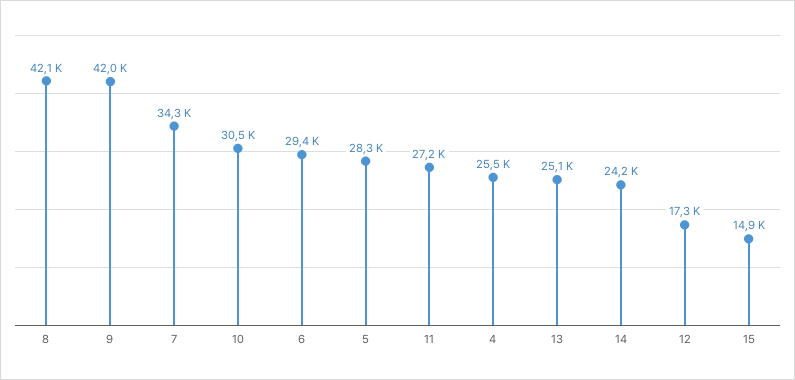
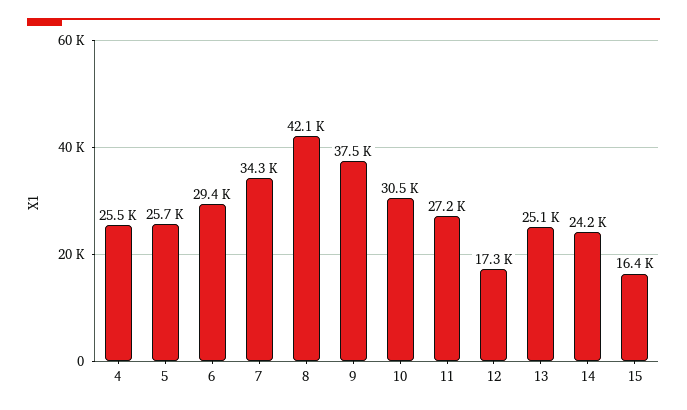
  {
    "8": 42100,
-   "9": 42000,
+   "9": 37500,
    "7": 34300,
    "10": 30500,
    "6": 29400,
-   "5": 28300,
+   "5": 25700,
    "11": 27200,
    "4": 25500,
    "13": 25100,
    "14": 24200,
    "12": 17300,
-   "15": 14900
+   "15": 16400
  }

